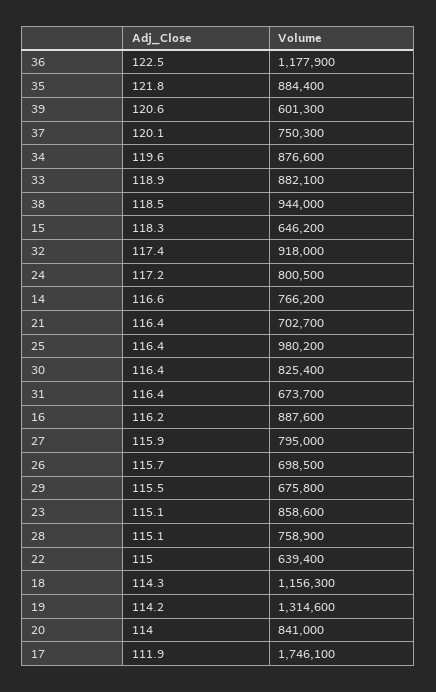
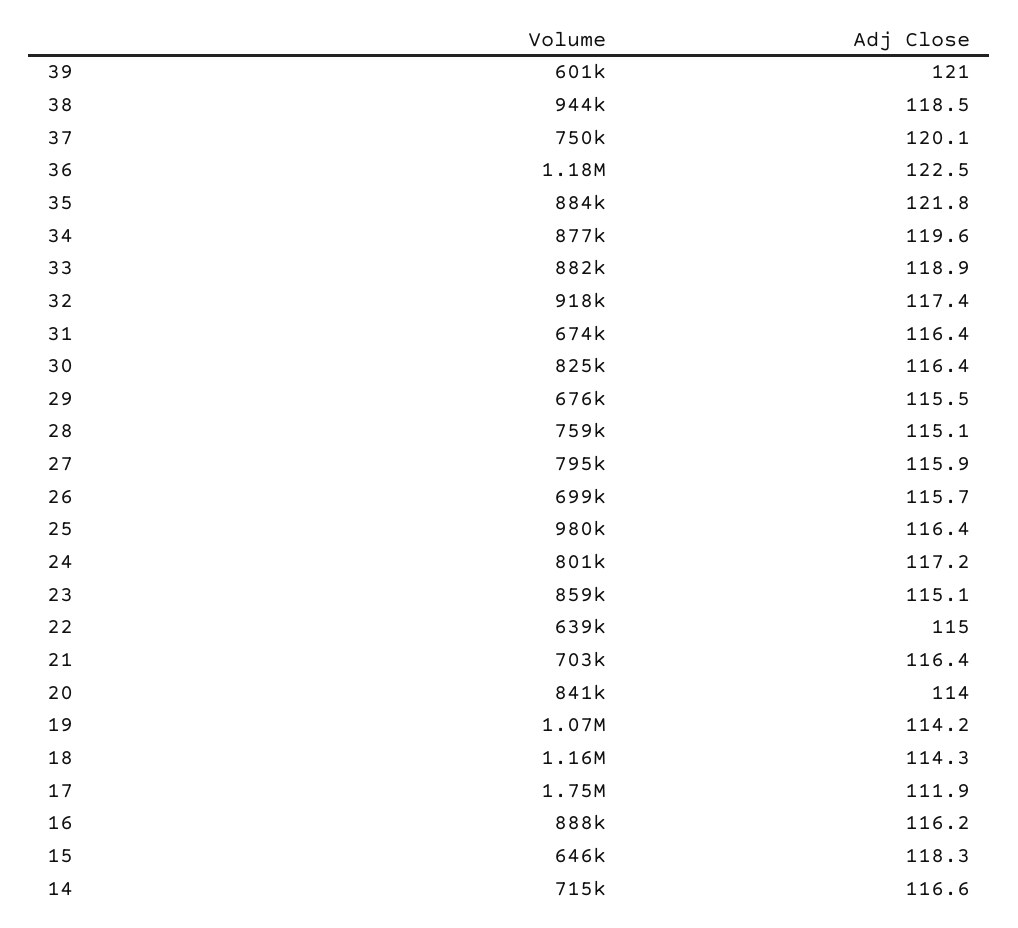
  {
    "Adj_Close": {
      "36": 122.5,
      "35": 121.8,
-     "39": 120.6,
+     "39": 121,
      "37": 120.1,
      "34": 119.6,
      "33": 118.9,
      "38": 118.5,
      "15": 118.3,
      "32": 117.4,
      "24": 117.2,
      "14": 116.6,
      "21": 116.4,
      "25": 116.4,
      "30": 116.4,
      "31": 116.4,
      "16": 116.2,
      "27": 115.9,
      "26": 115.7,
      "29": 115.5,
      "23": 115.1,
      "28": 115.1,
      "22": 115,
      "18": 114.3,
      "19": 114.2,
      "20": 114,
      "17": 111.9
    },
    "Volume": {
      "36": 1177900,
      "35": 884400,
      "39": 601300,
      "37": 750300,
      "34": 876600,
      "33": 882100,
      "38": 944000,
      "15": 646200,
      "32": 918000,
      "24": 800500,
-     "14": 766200,
+     "14": 715000,
      "21": 702700,
      "25": 980200,
      "30": 825400,
      "31": 673700,
      "16": 887600,
      "27": 795000,
      "26": 698500,
      "29": 675800,
      "23": 858600,
      "28": 758900,
      "22": 639400,
      "18": 1156300,
-     "19": 1314600,
+     "19": 1070000,
      "20": 841000,
      "17": 1746100
    }
  }

